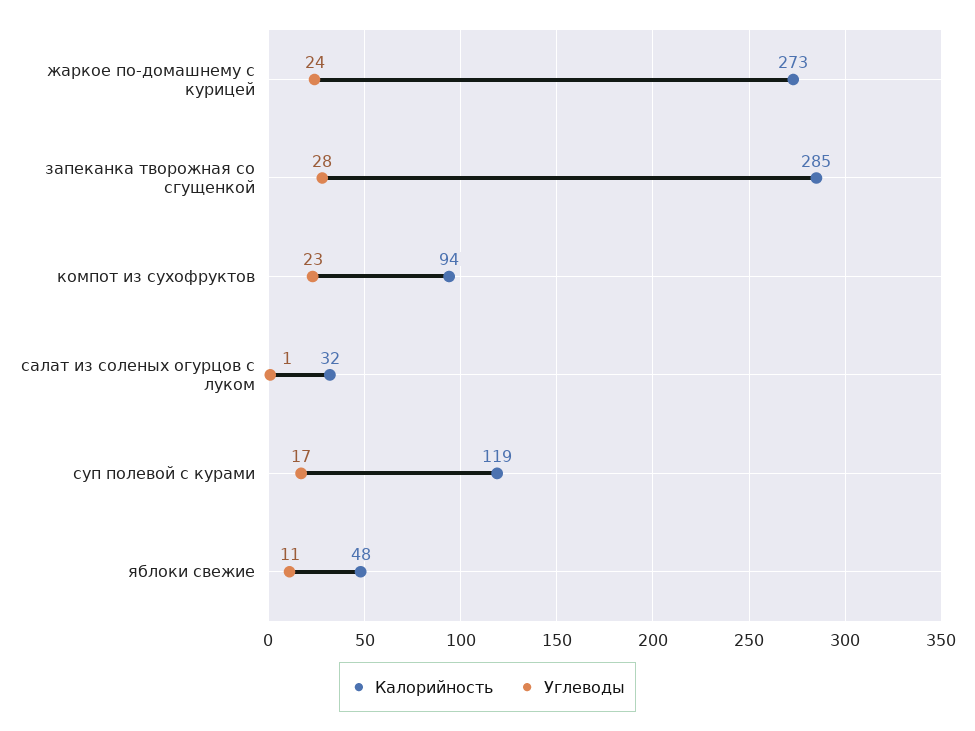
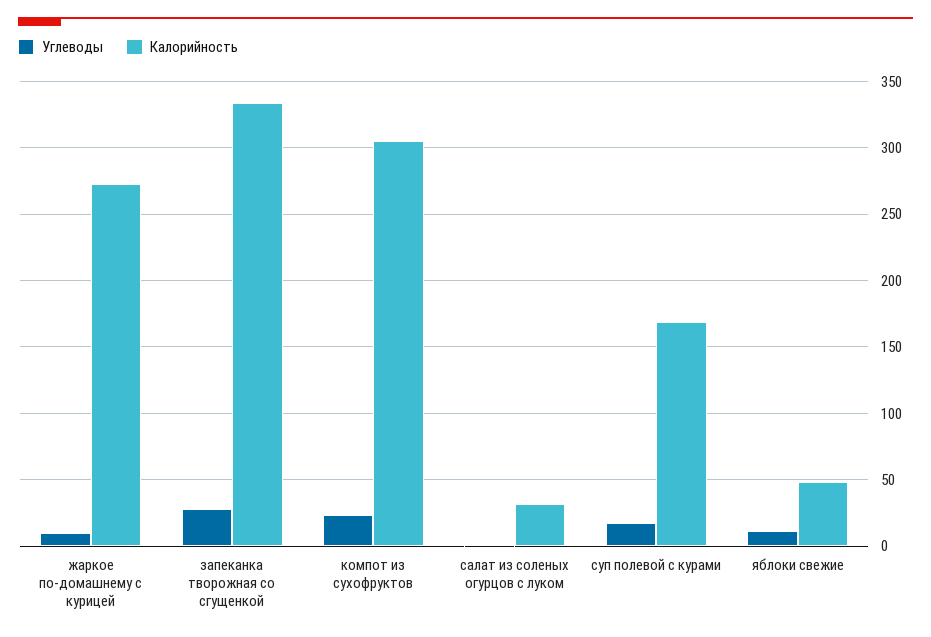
  {
    "Калорийность": {
      "жаркое по-домашнему с курицей": 273,
-     "запеканка творожная со сгущенкой": 285,
+     "запеканка творожная со сгущенкой": 335,
-     "компот из сухофруктов": 94,
+     "компот из сухофруктов": 305,
      "салат из соленых огурцов с луком": 32,
-     "суп полевой с курами": 119,
+     "суп полевой с курами": 170,
      "яблоки свежие": 48
    },
    "Углеводы": {
-     "жаркое по-домашнему с курицей": 24,
+     "жаркое по-домашнему с курицей": 10,
      "запеканка творожная со сгущенкой": 28,
      "компот из сухофруктов": 23,
      "салат из соленых огурцов с луком": 1,
      "суп полевой с курами": 17,
      "яблоки свежие": 11
    }
  }

